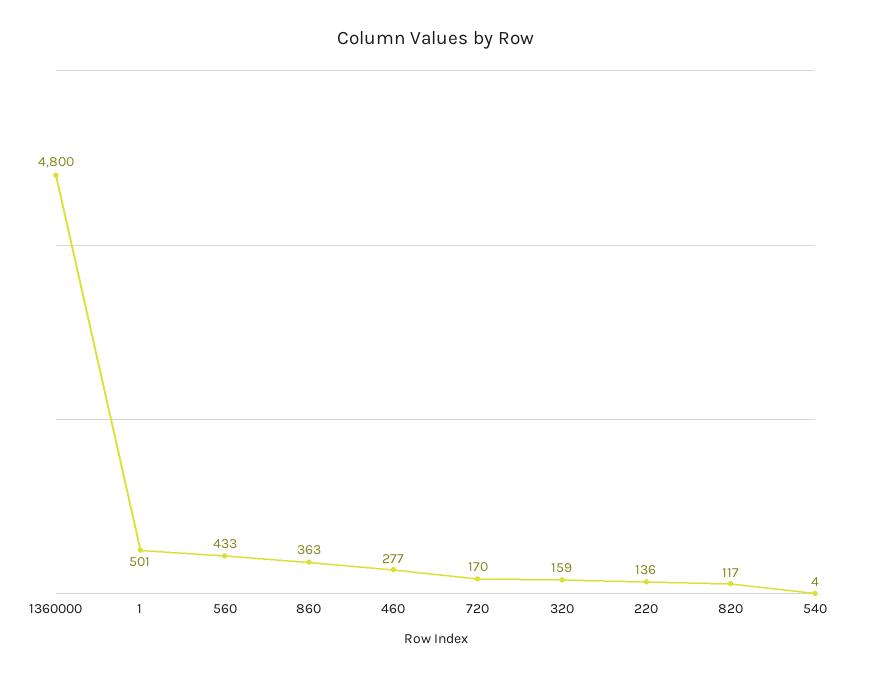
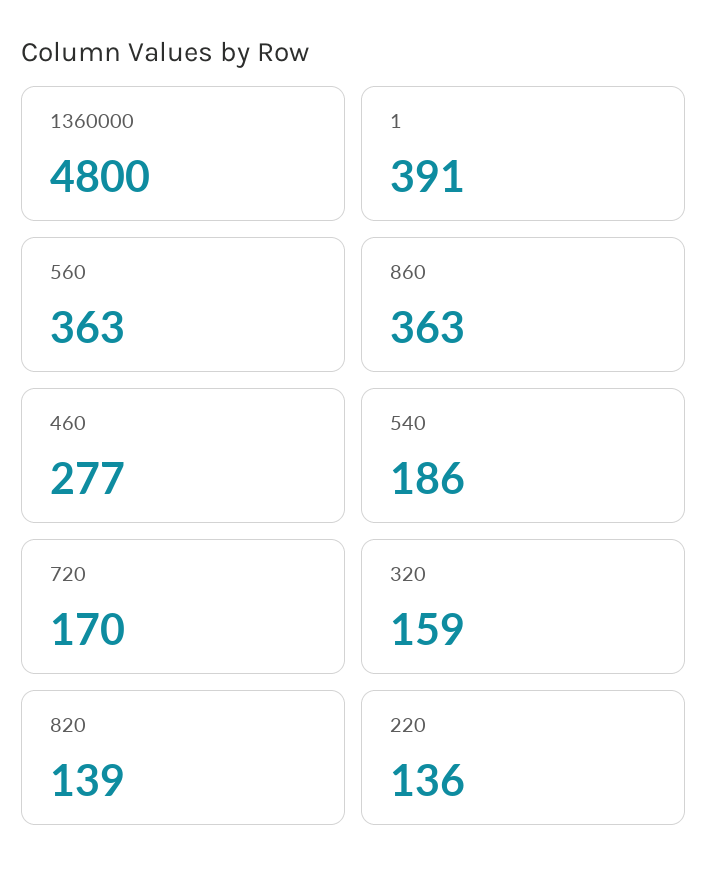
  {
    "1360000": 4800,
-   "1": 501,
+   "1": 391,
-   "560": 433,
+   "560": 363,
    "860": 363,
    "460": 277,
    "720": 170,
    "320": 159,
    "220": 136,
-   "820": 117,
+   "820": 139,
-   "540": 4
+   "540": 186
  }

